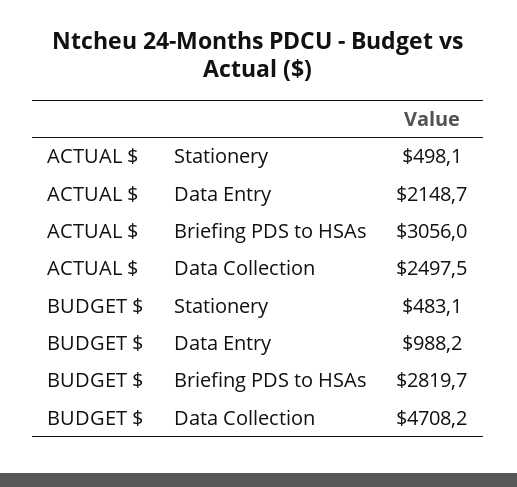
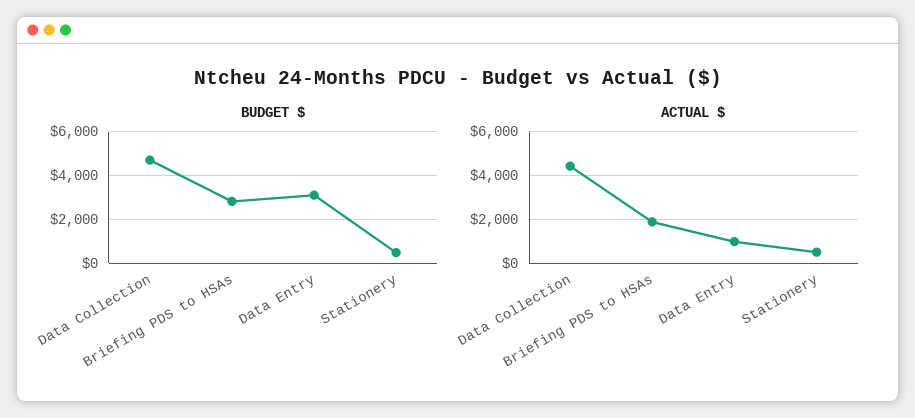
  {
    "ACTUAL $": {
      "Stationery": 498.1,
-     "Data Entry": 2148.7,
+     "Data Entry": 1000,
-     "Briefing PDS to HSAs": 3056,
+     "Briefing PDS to HSAs": 2000,
-     "Data Collection": 2497.5
+     "Data Collection": 4500
    },
    "BUDGET $": {
      "Stationery": 483.1,
-     "Data Entry": 988.2,
+     "Data Entry": 3000,
      "Briefing PDS to HSAs": 2819.7,
      "Data Collection": 4708.2
    }
  }

